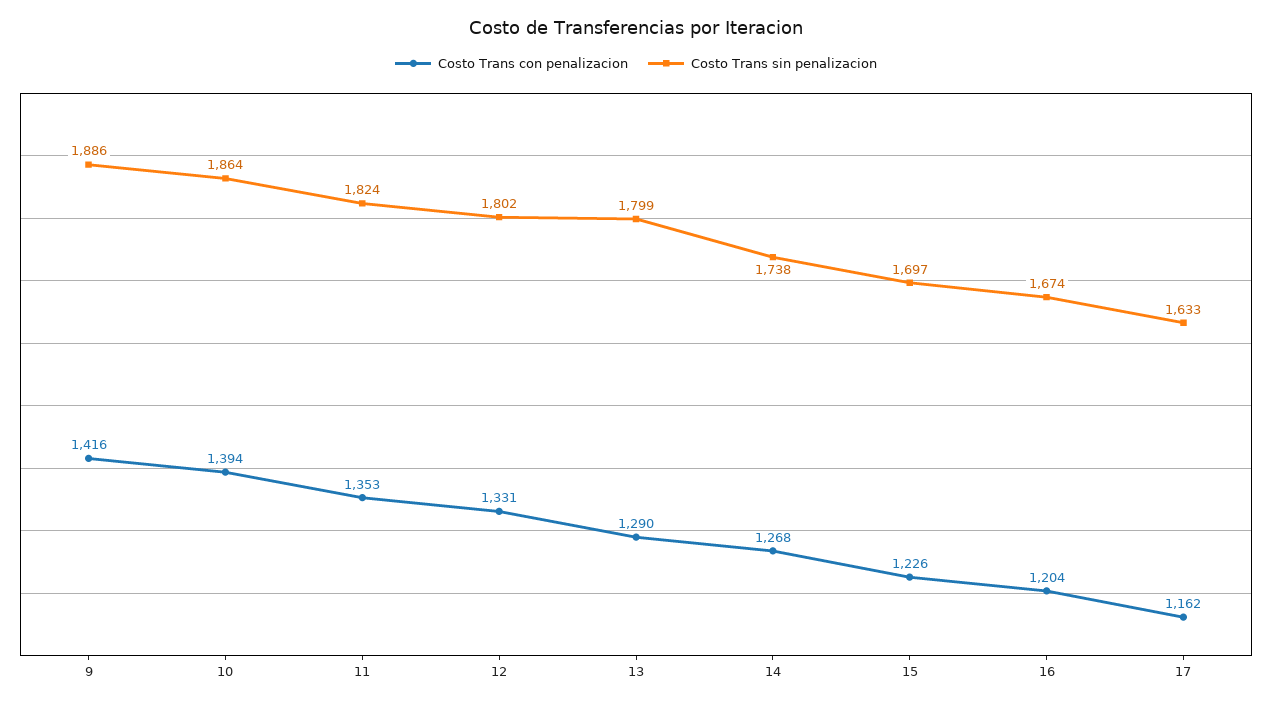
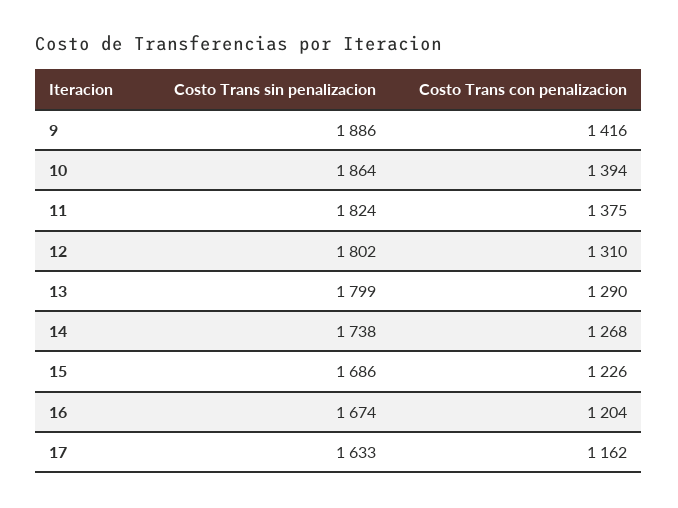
  {
    "Costo Trans con penalizacion": {
      "9": 1416,
      "10": 1394,
-     "11": 1353,
+     "11": 1375,
-     "12": 1331,
+     "12": 1310,
      "13": 1290,
      "14": 1268,
      "15": 1226,
      "16": 1204,
      "17": 1162
    },
    "Costo Trans sin penalizacion": {
      "9": 1886,
      "10": 1864,
      "11": 1824,
      "12": 1802,
      "13": 1799,
      "14": 1738,
-     "15": 1697,
+     "15": 1686,
      "16": 1674,
      "17": 1633
    }
  }

